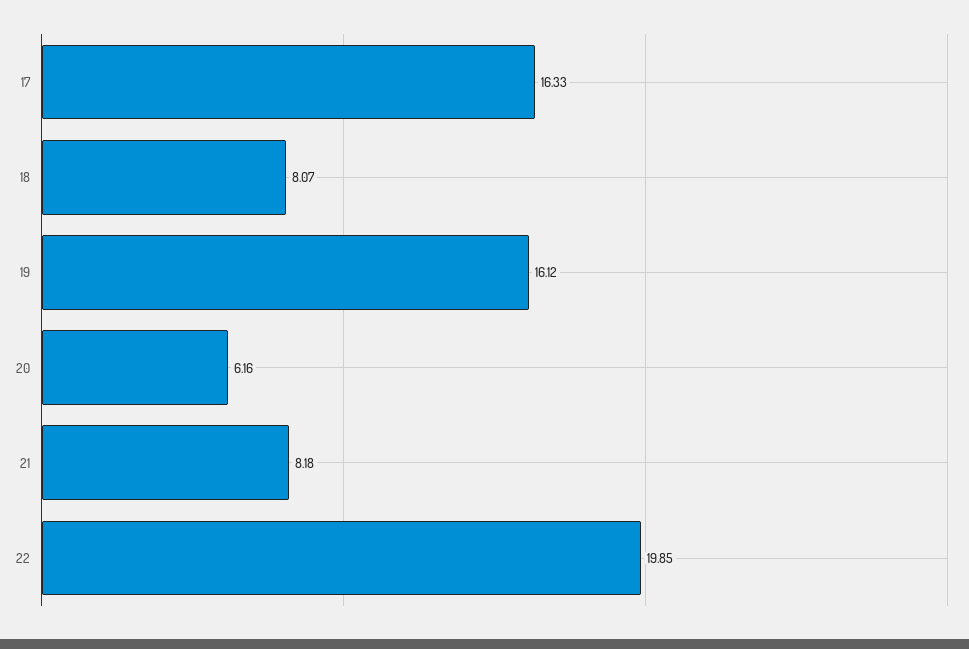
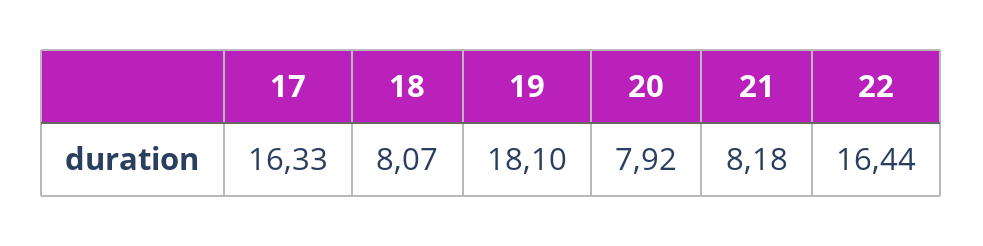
  {
    "17": 16.33,
    "18": 8.07,
-   "19": 16.12,
+   "19": 18.1,
-   "20": 6.16,
+   "20": 7.92,
    "21": 8.18,
-   "22": 19.85
+   "22": 16.44
  }

